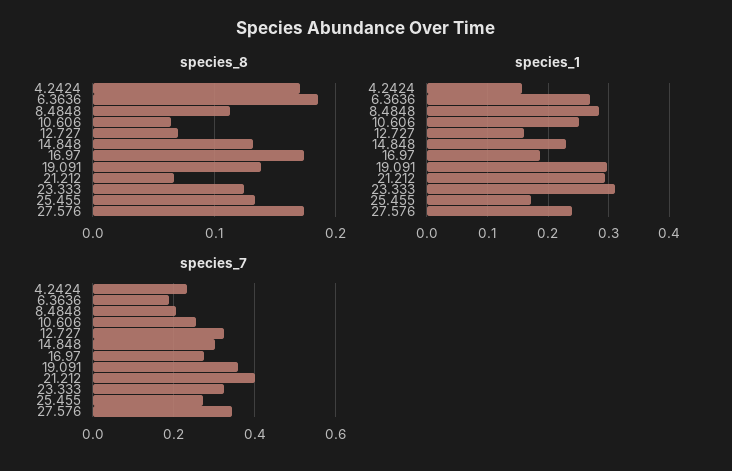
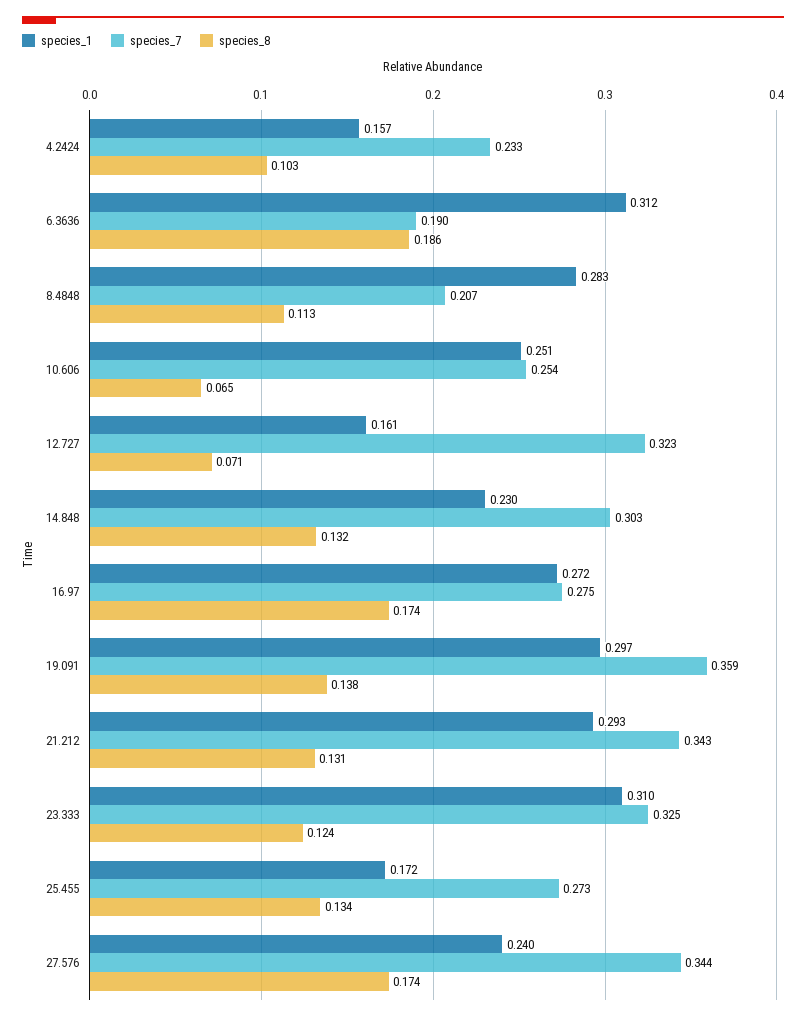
  {
    "species_8": {
-     "4.2424": 0.17,
+     "4.2424": 0.103,
      "6.3636": 0.186,
      "8.4848": 0.113,
      "10.606": 0.065,
      "12.727": 0.071,
      "14.848": 0.132,
      "16.97": 0.174,
      "19.091": 0.138,
-     "21.212": 0.07,
+     "21.212": 0.131,
      "23.333": 0.124,
      "25.455": 0.134,
      "27.576": 0.174
    },
    "species_1": {
      "4.2424": 0.157,
-     "6.3636": 0.27,
+     "6.3636": 0.312,
      "8.4848": 0.283,
      "10.606": 0.251,
      "12.727": 0.161,
      "14.848": 0.23,
-     "16.97": 0.19,
+     "16.97": 0.272,
      "19.091": 0.297,
      "21.212": 0.293,
      "23.333": 0.31,
      "25.455": 0.172,
      "27.576": 0.24
    },
    "species_7": {
      "4.2424": 0.233,
      "6.3636": 0.19,
      "8.4848": 0.207,
      "10.606": 0.254,
      "12.727": 0.323,
      "14.848": 0.303,
      "16.97": 0.275,
      "19.091": 0.359,
-     "21.212": 0.4,
+     "21.212": 0.343,
      "23.333": 0.325,
      "25.455": 0.273,
      "27.576": 0.344
    }
  }

